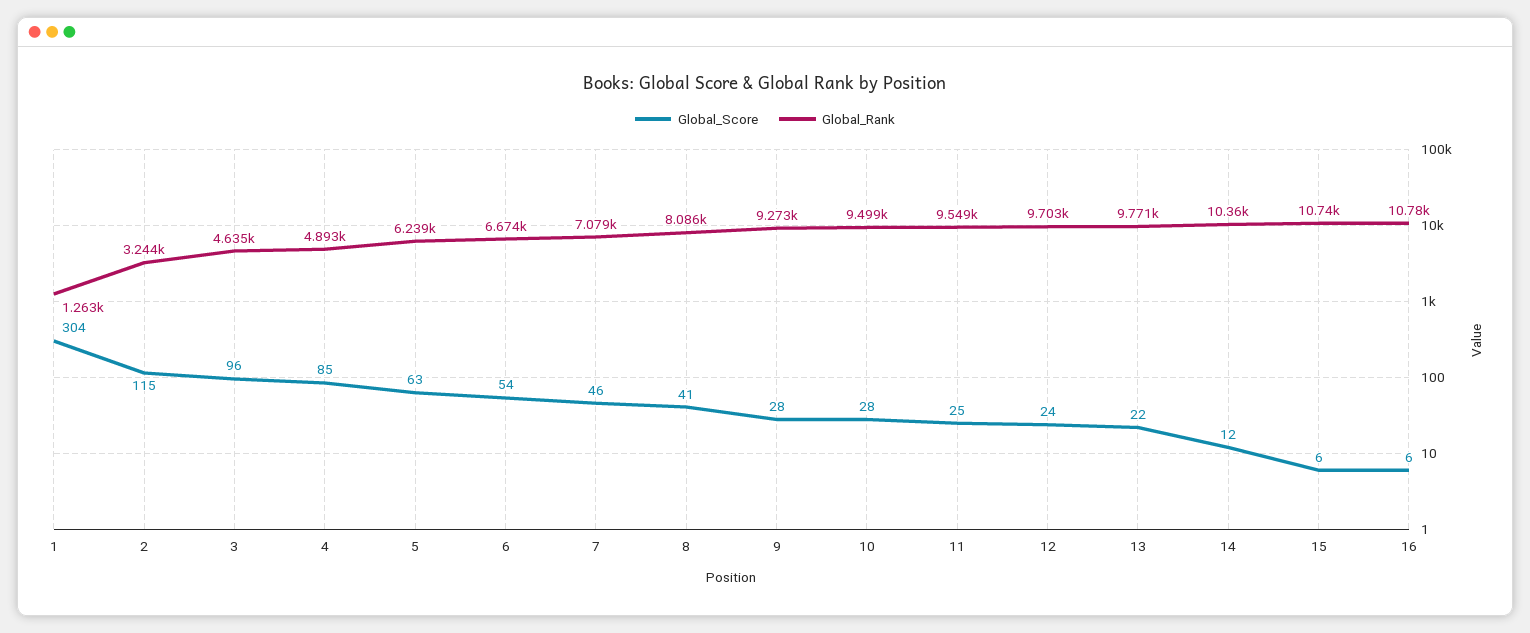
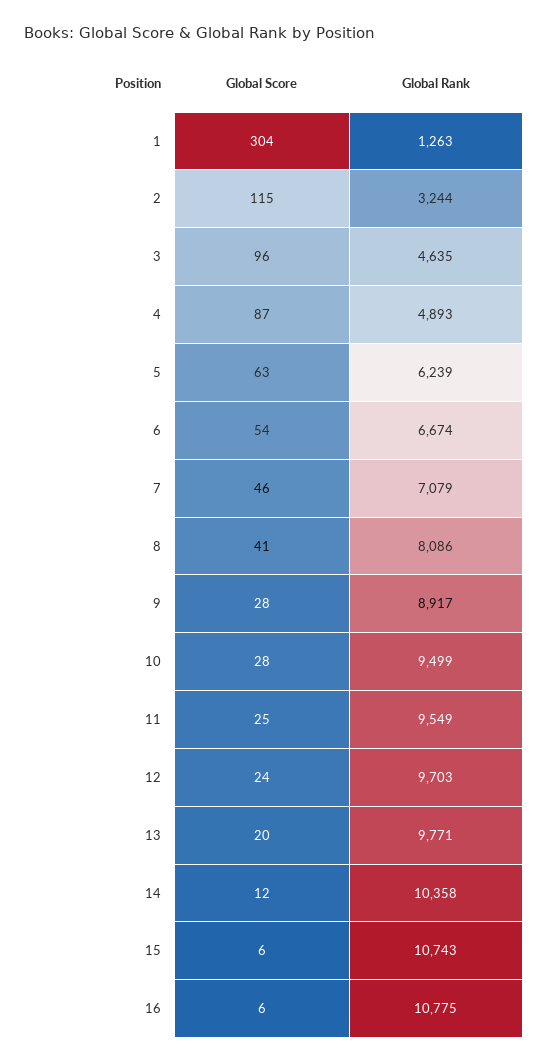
  {
    "Global_Score": {
      "1": 304,
      "2": 115,
      "3": 96,
-     "4": 85,
+     "4": 87,
      "5": 63,
      "6": 54,
      "7": 46,
      "8": 41,
      "9": 28,
      "10": 28,
      "11": 25,
      "12": 24,
-     "13": 22,
+     "13": 20,
      "14": 12,
      "15": 6,
      "16": 6
    },
    "Global_Rank": {
      "1": 1263,
      "2": 3244,
      "3": 4635,
      "4": 4893,
      "5": 6239,
      "6": 6674,
      "7": 7079,
      "8": 8086,
-     "9": 9273,
+     "9": 8917,
      "10": 9499,
      "11": 9549,
      "12": 9703,
      "13": 9771,
      "14": 10358,
      "15": 10743,
      "16": 10775
    }
  }

